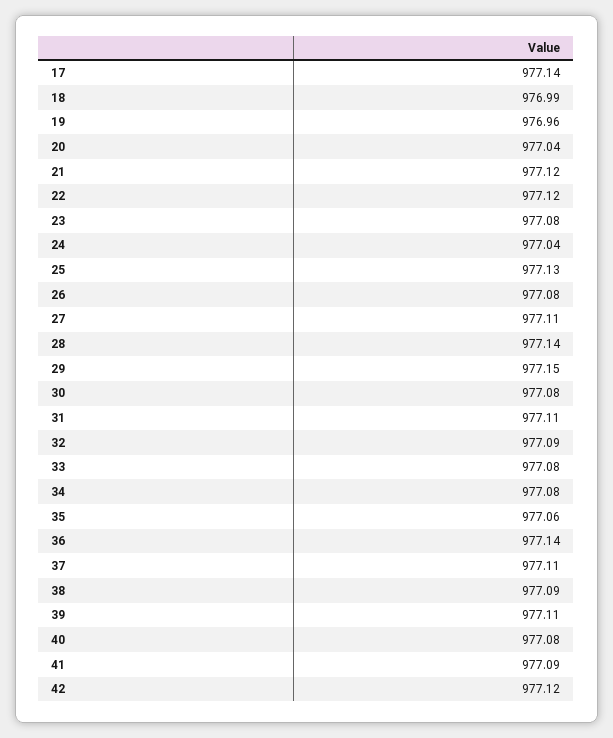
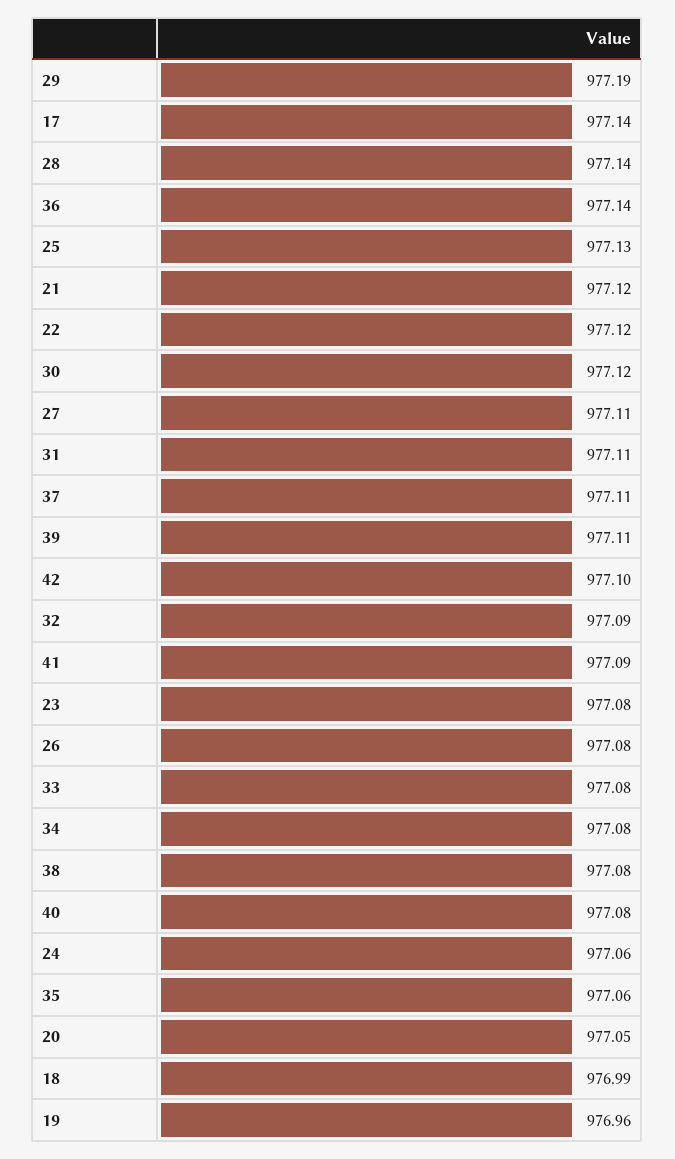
  {
    "17": 977.14,
    "18": 976.99,
    "19": 976.96,
-   "20": 977.04,
+   "20": 977.05,
    "21": 977.12,
    "22": 977.12,
    "23": 977.08,
-   "24": 977.04,
+   "24": 977.06,
    "25": 977.13,
    "26": 977.08,
    "27": 977.11,
    "28": 977.14,
-   "29": 977.15,
+   "29": 977.19,
-   "30": 977.08,
+   "30": 977.12,
    "31": 977.11,
    "32": 977.09,
    "33": 977.08,
    "34": 977.08,
    "35": 977.06,
    "36": 977.14,
    "37": 977.11,
-   "38": 977.09,
+   "38": 977.08,
    "39": 977.11,
    "40": 977.08,
    "41": 977.09,
-   "42": 977.12
+   "42": 977.1
  }

